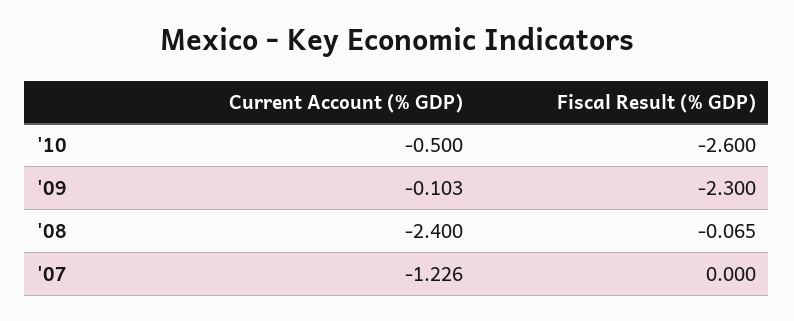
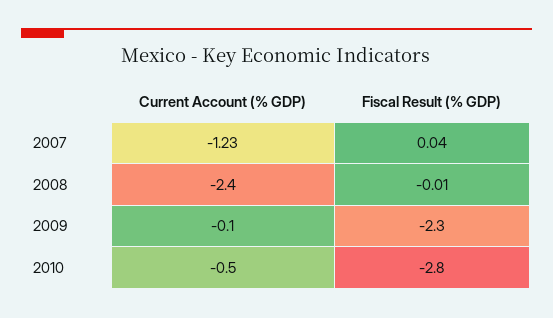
  {
    "Current Account (% GDP)": {
      "'10": -0.5,
      "'09": -0.103,
      "'08": -2.4,
      "'07": -1.226
    },
    "Fiscal Result (% GDP)": {
-     "'10": -2.6,
+     "'10": -2.8,
      "'09": -2.3,
-     "'08": -0.065,
+     "'08": -0.01,
-     "'07": 0
+     "'07": 0.04
    }
  }

